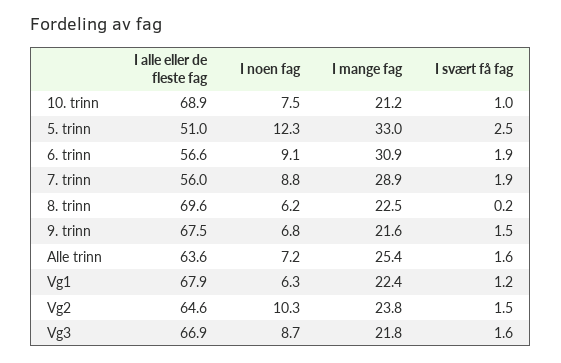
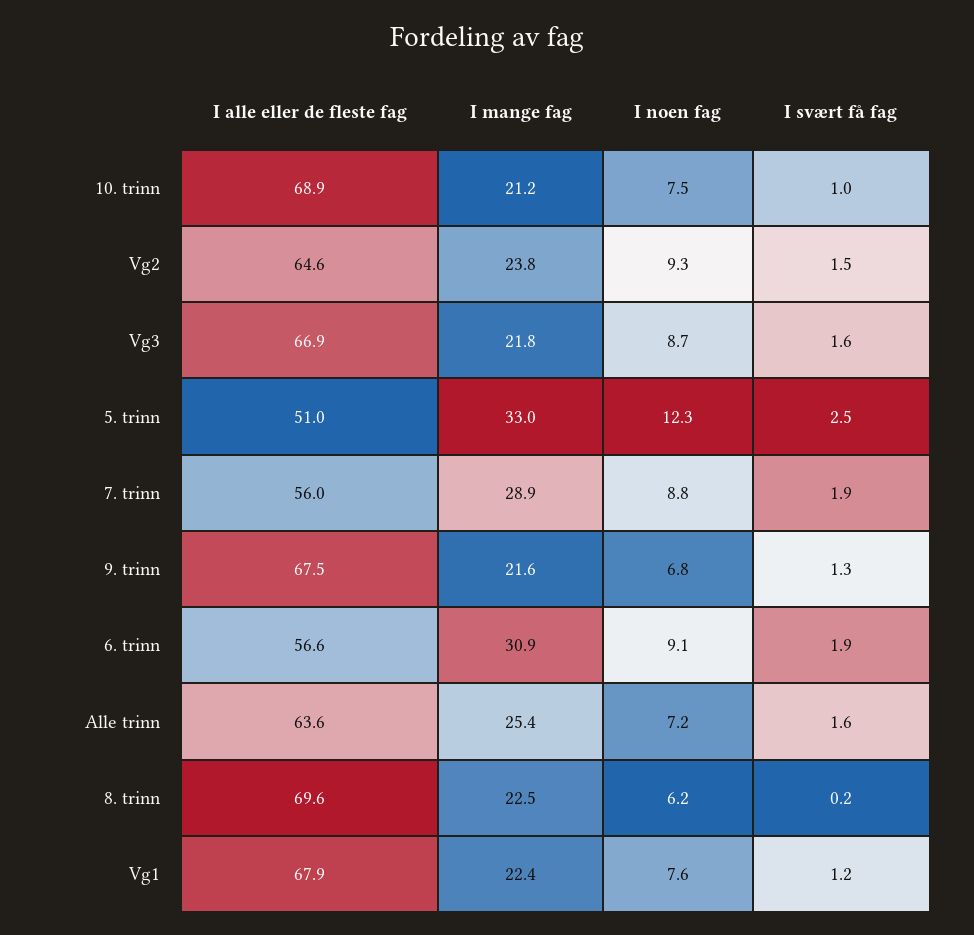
  {
    "I alle eller de fleste fag": {
      "10. trinn": 68.9,
      "5. trinn": 51,
      "6. trinn": 56.6,
      "7. trinn": 56,
      "8. trinn": 69.6,
      "9. trinn": 67.5,
      "Alle trinn": 63.6,
      "Vg1": 67.9,
      "Vg2": 64.6,
      "Vg3": 66.9
    },
    "I noen fag": {
      "10. trinn": 7.5,
      "5. trinn": 12.3,
      "6. trinn": 9.1,
      "7. trinn": 8.8,
      "8. trinn": 6.2,
      "9. trinn": 6.8,
      "Alle trinn": 7.2,
-     "Vg1": 6.3,
+     "Vg1": 7.6,
-     "Vg2": 10.3,
+     "Vg2": 9.3,
      "Vg3": 8.7
    },
    "I mange fag": {
      "10. trinn": 21.2,
      "5. trinn": 33,
      "6. trinn": 30.9,
      "7. trinn": 28.9,
      "8. trinn": 22.5,
      "9. trinn": 21.6,
      "Alle trinn": 25.4,
      "Vg1": 22.4,
      "Vg2": 23.8,
      "Vg3": 21.8
    },
    "I svært få fag": {
      "10. trinn": 1,
      "5. trinn": 2.5,
      "6. trinn": 1.9,
      "7. trinn": 1.9,
      "8. trinn": 0.2,
-     "9. trinn": 1.5,
+     "9. trinn": 1.3,
      "Alle trinn": 1.6,
      "Vg1": 1.2,
      "Vg2": 1.5,
      "Vg3": 1.6
    }
  }

